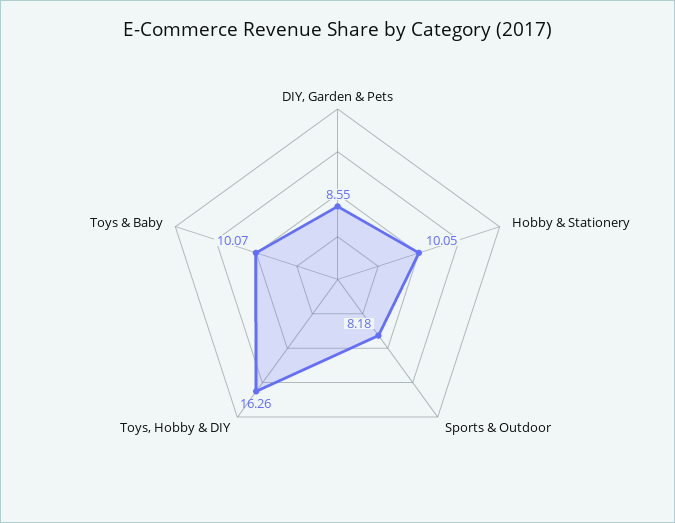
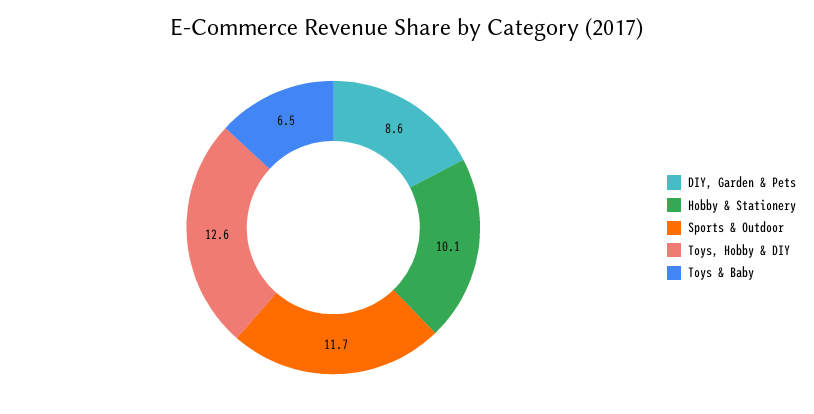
  {
    "DIY, Garden & Pets": 8.55,
    "Hobby & Stationery": 10.05,
-   "Sports & Outdoor": 8.18,
+   "Sports & Outdoor": 11.7,
-   "Toys, Hobby & DIY": 16.26,
+   "Toys, Hobby & DIY": 12.6,
-   "Toys & Baby": 10.07
+   "Toys & Baby": 6.5
  }

